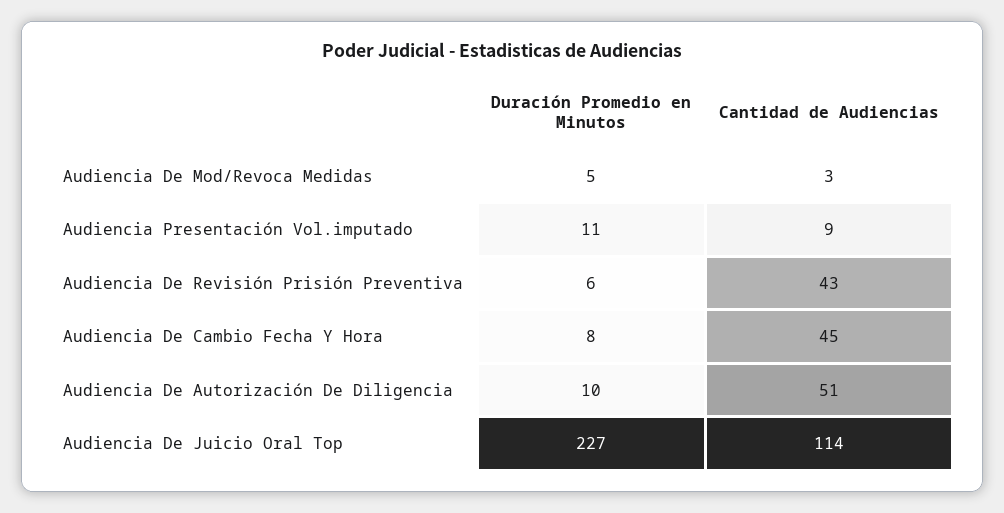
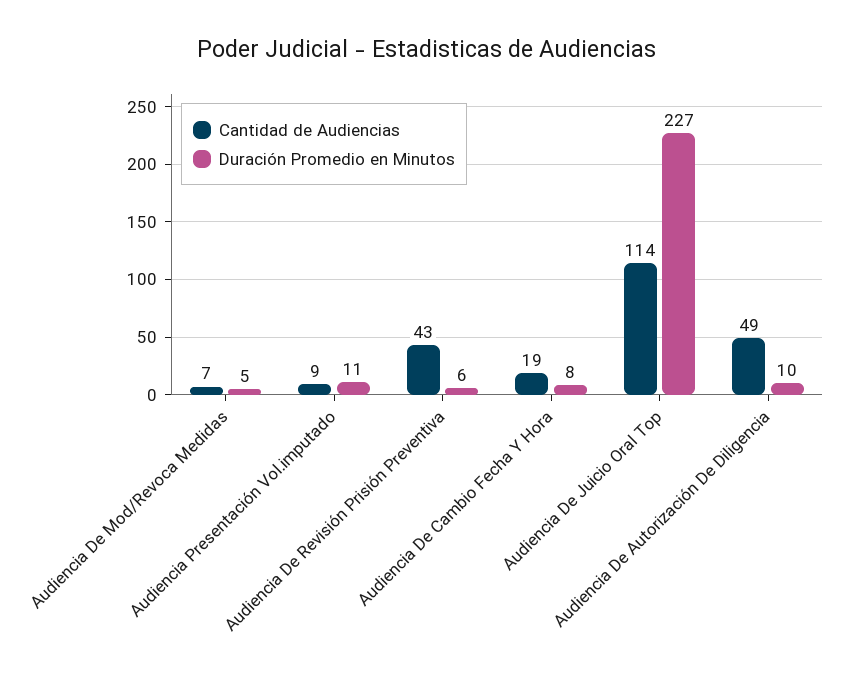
  {
    "Duración Promedio en Minutos": {
      "Audiencia De Mod/Revoca Medidas": 5,
      "Audiencia Presentación Vol.imputado": 11,
      "Audiencia De Revisión Prisión Preventiva": 6,
      "Audiencia De Cambio Fecha Y Hora": 8,
      "Audiencia De Autorización De Diligencia": 10,
      "Audiencia De Juicio Oral Top": 227
    },
    "Cantidad de Audiencias": {
-     "Audiencia De Mod/Revoca Medidas": 3,
+     "Audiencia De Mod/Revoca Medidas": 7,
      "Audiencia Presentación Vol.imputado": 9,
      "Audiencia De Revisión Prisión Preventiva": 43,
-     "Audiencia De Cambio Fecha Y Hora": 45,
+     "Audiencia De Cambio Fecha Y Hora": 19,
-     "Audiencia De Autorización De Diligencia": 51,
+     "Audiencia De Autorización De Diligencia": 49,
      "Audiencia De Juicio Oral Top": 114
    }
  }

